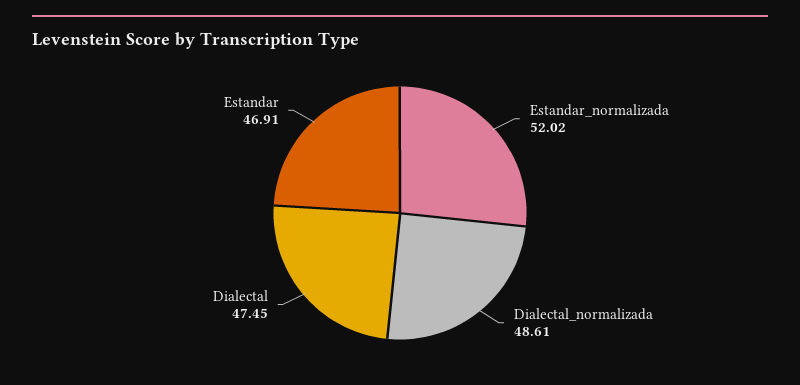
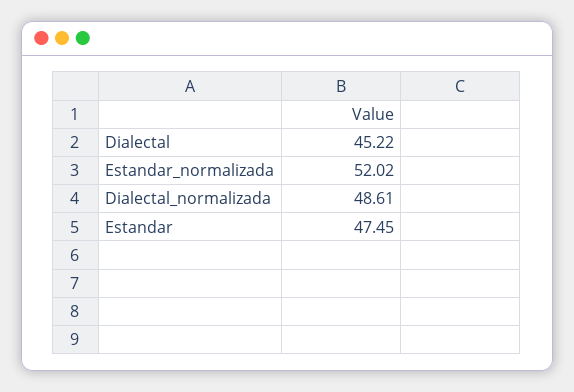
  {
    "Estandar_normalizada": 52.02,
    "Dialectal_normalizada": 48.61,
-   "Dialectal": 47.45,
+   "Dialectal": 45.22,
-   "Estandar": 46.91
+   "Estandar": 47.45
  }

